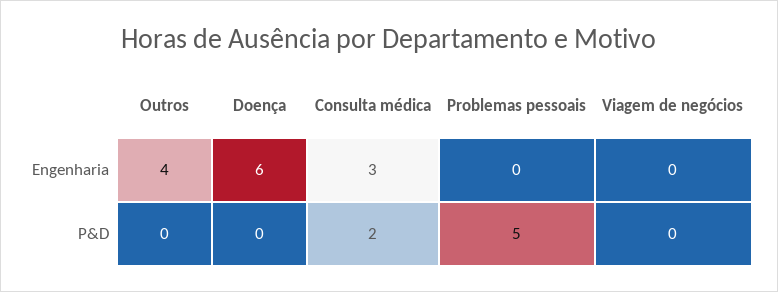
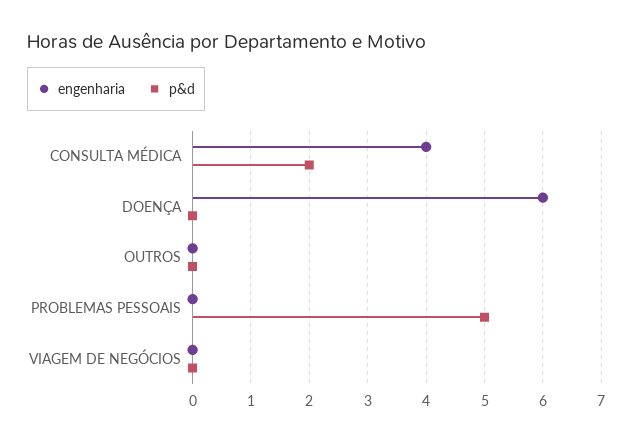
  {
    "Engenharia": {
-     "Outros": 4,
+     "Outros": 0,
      "Doença": 6,
-     "Consulta médica": 3,
+     "Consulta médica": 4,
      "Problemas pessoais": 0,
      "Viagem de negócios": 0
    },
    "P&D": {
      "Outros": 0,
      "Doença": 0,
      "Consulta médica": 2,
      "Problemas pessoais": 5,
      "Viagem de negócios": 0
    }
  }

